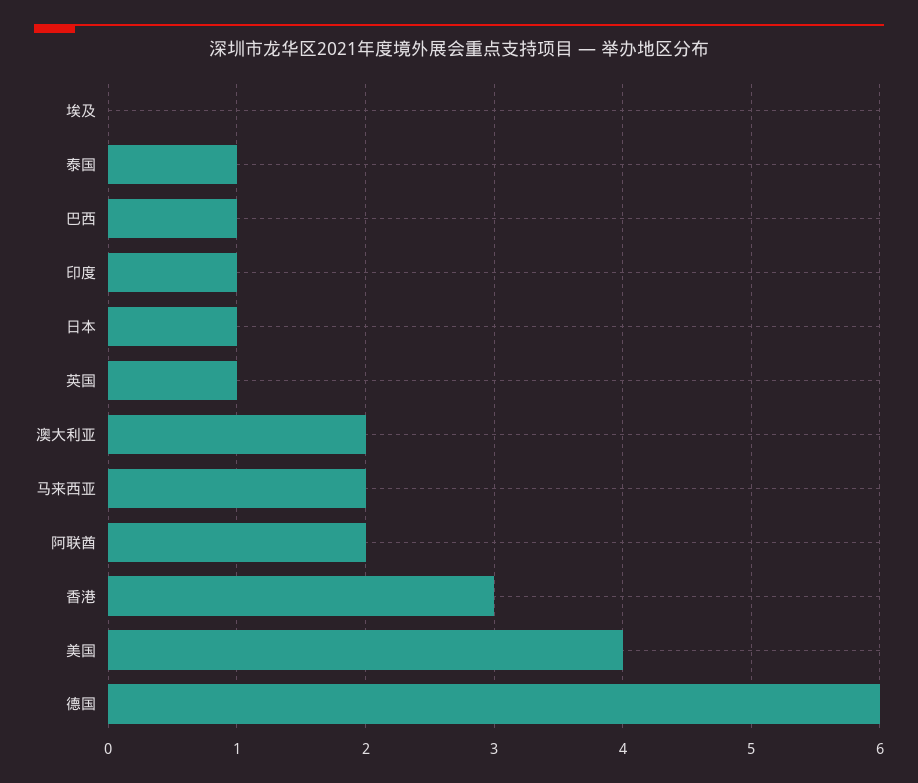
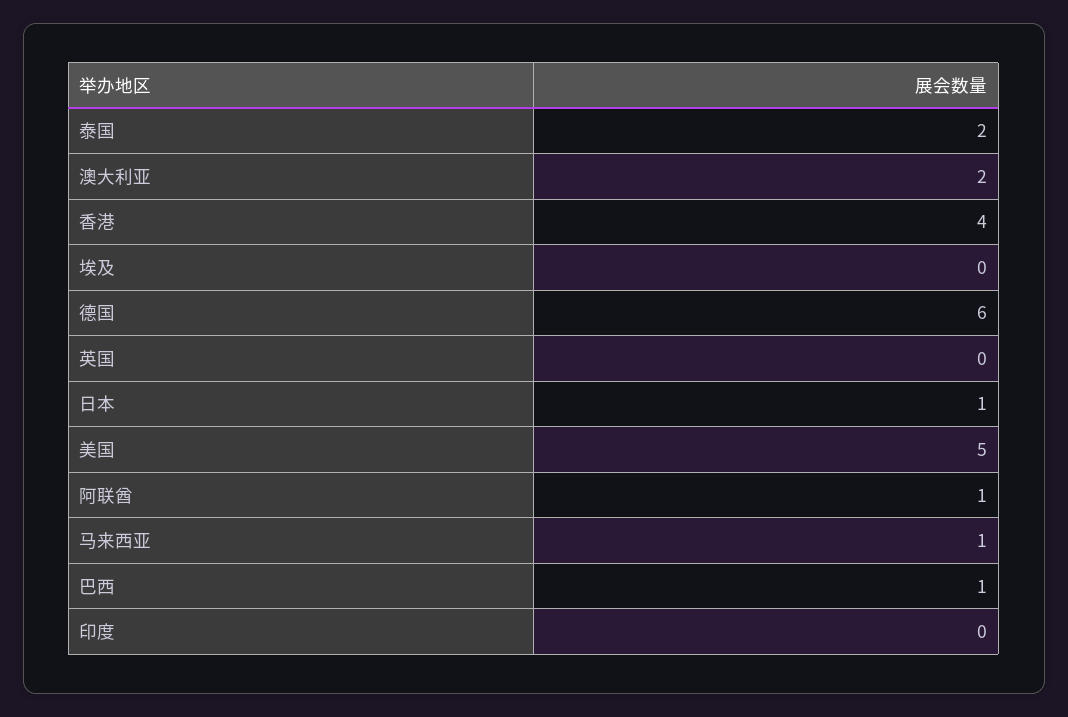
  {
    "埃及": 0,
-   "泰国": 1,
+   "泰国": 2,
    "巴西": 1,
-   "印度": 1,
+   "印度": 0,
    "日本": 1,
-   "英国": 1,
+   "英国": 0,
    "澳大利亚": 2,
-   "马来西亚": 2,
+   "马来西亚": 1,
-   "阿联酋": 2,
+   "阿联酋": 1,
-   "香港": 3,
+   "香港": 4,
-   "美国": 4,
+   "美国": 5,
    "德国": 6
  }

